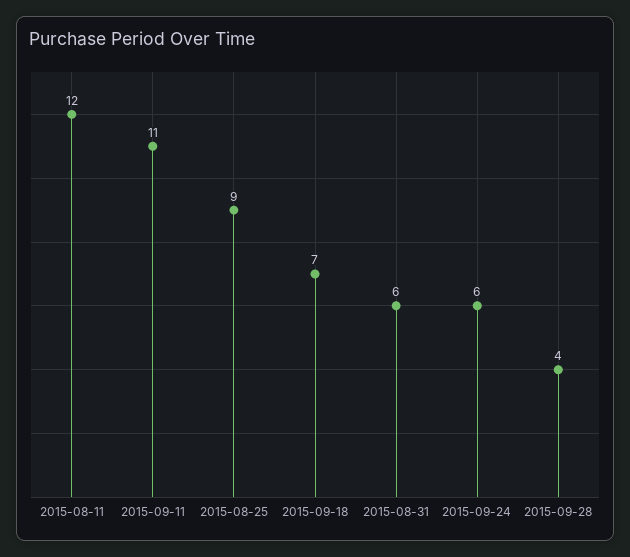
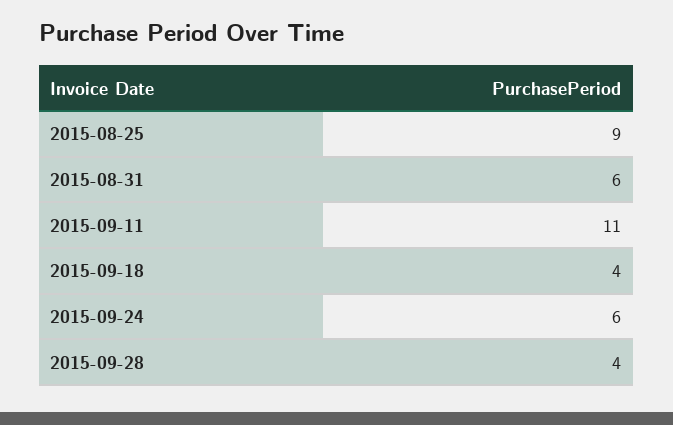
  {
-   "2015-08-11": 12,
    "2015-09-11": 11,
    "2015-08-25": 9,
-   "2015-09-18": 7,
+   "2015-09-18": 4,
    "2015-08-31": 6,
    "2015-09-24": 6,
    "2015-09-28": 4
  }

